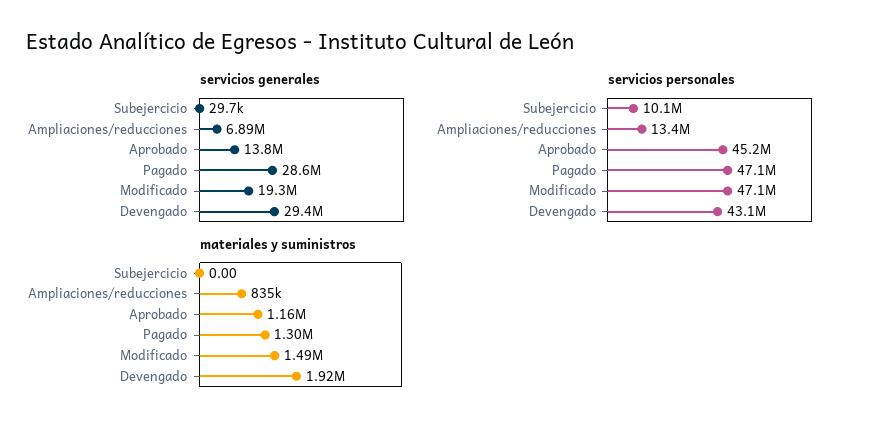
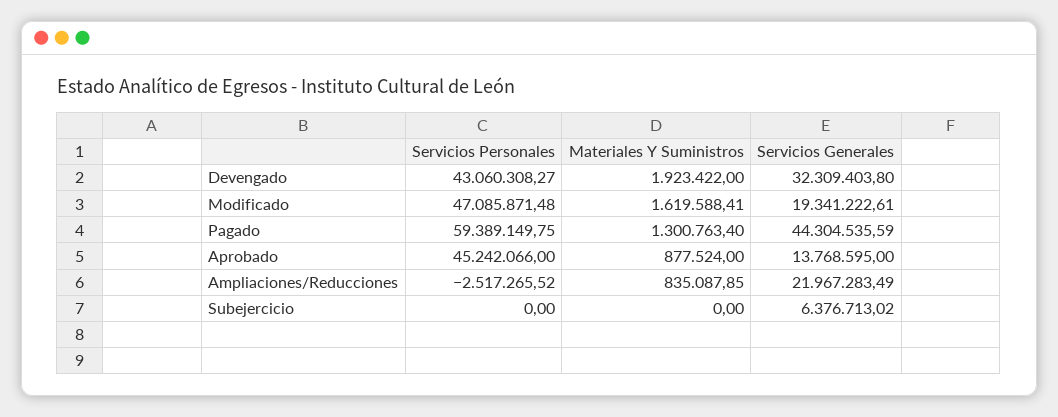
  {
    "servicios generales": {
-     "Subejercicio": 29700,
+     "Subejercicio": 6376713.02,
-     "Ampliaciones/reducciones": 6890000,
+     "Ampliaciones/reducciones": 21967283.49,
      "Aprobado": 13768595,
-     "Pagado": 28600000,
+     "Pagado": 44304535.59,
      "Modificado": 19341222.61,
-     "Devengado": 29400000
+     "Devengado": 32309403.8
    },
    "servicios personales": {
-     "Subejercicio": 10100000,
+     "Subejercicio": 0,
-     "Ampliaciones/reducciones": 13400000,
+     "Ampliaciones/reducciones": -2517265.52,
      "Aprobado": 45242066,
-     "Pagado": 47100000,
+     "Pagado": 59389149.75,
      "Modificado": 47085871.48,
      "Devengado": 43060308.27
    },
    "materiales y suministros": {
      "Subejercicio": 0,
      "Ampliaciones/reducciones": 835087.85,
-     "Aprobado": 1160000,
+     "Aprobado": 877524,
      "Pagado": 1300763.4,
-     "Modificado": 1490000,
+     "Modificado": 1619588.41,
      "Devengado": 1923422
    }
  }

